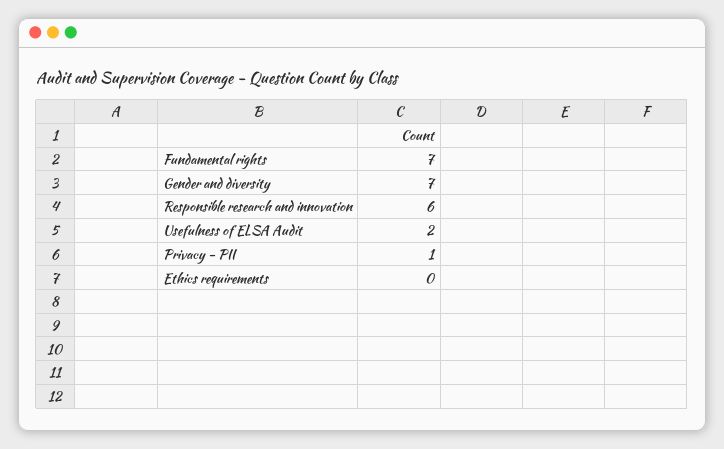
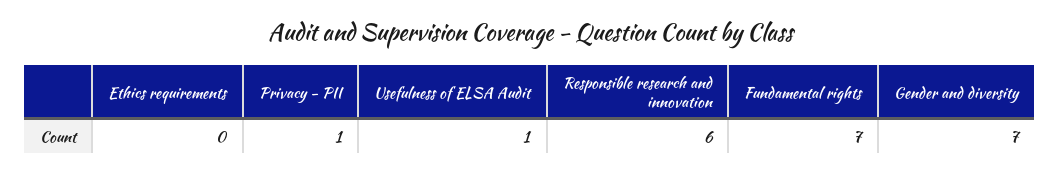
  {
    "Fundamental rights": 7,
    "Gender and diversity": 7,
    "Responsible research and innovation": 6,
-   "Usefulness of ELSA Audit": 2,
+   "Usefulness of ELSA Audit": 1,
    "Privacy - PII": 1,
    "Ethics requirements": 0
  }

